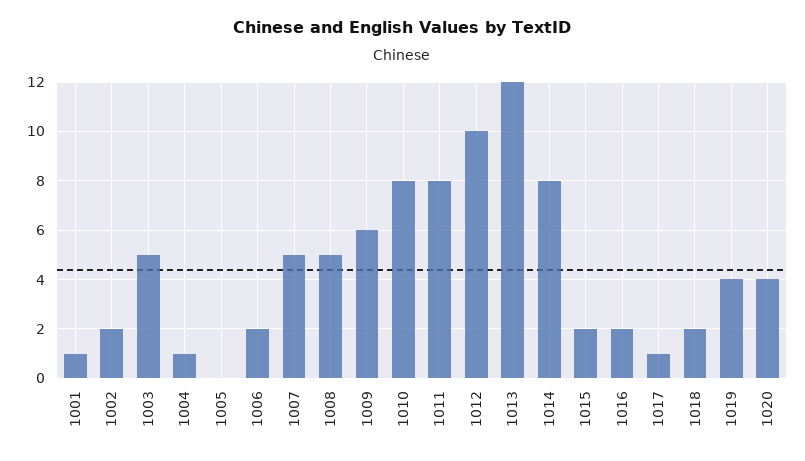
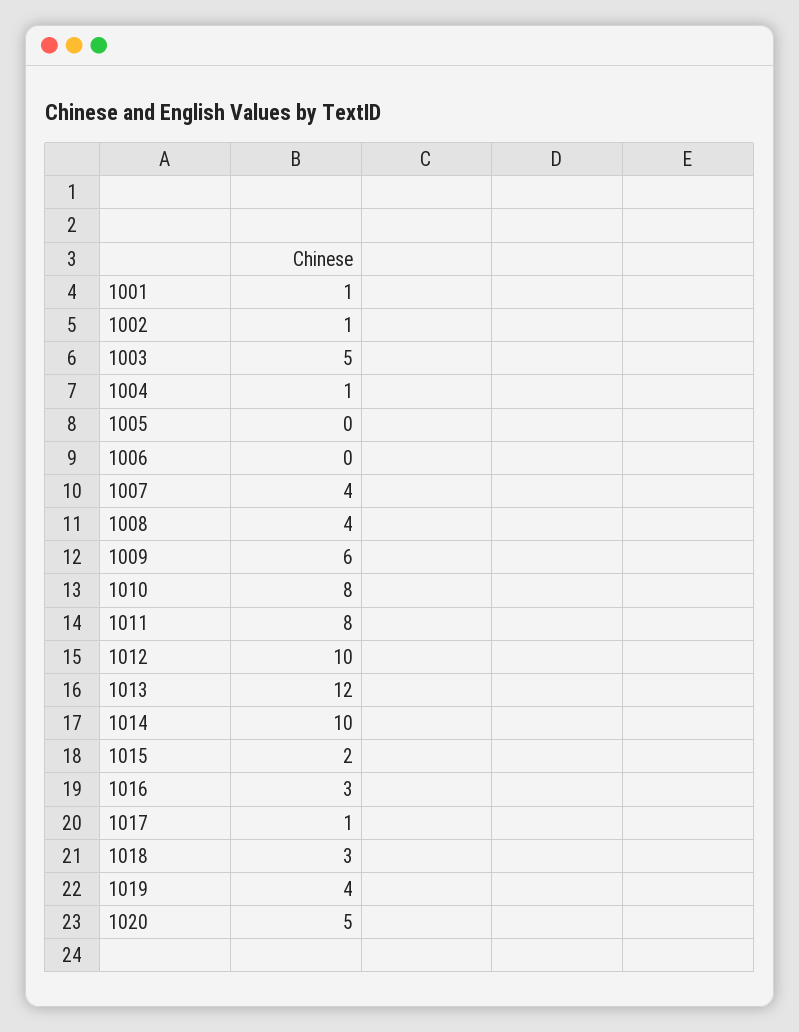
  {
    "1001": 1,
-   "1002": 2,
+   "1002": 1,
    "1003": 5,
    "1004": 1,
    "1005": 0,
-   "1006": 2,
+   "1006": 0,
-   "1007": 5,
+   "1007": 4,
-   "1008": 5,
+   "1008": 4,
    "1009": 6,
    "1010": 8,
    "1011": 8,
    "1012": 10,
    "1013": 12,
-   "1014": 8,
+   "1014": 10,
    "1015": 2,
-   "1016": 2,
+   "1016": 3,
    "1017": 1,
-   "1018": 2,
+   "1018": 3,
    "1019": 4,
-   "1020": 4
+   "1020": 5
  }

